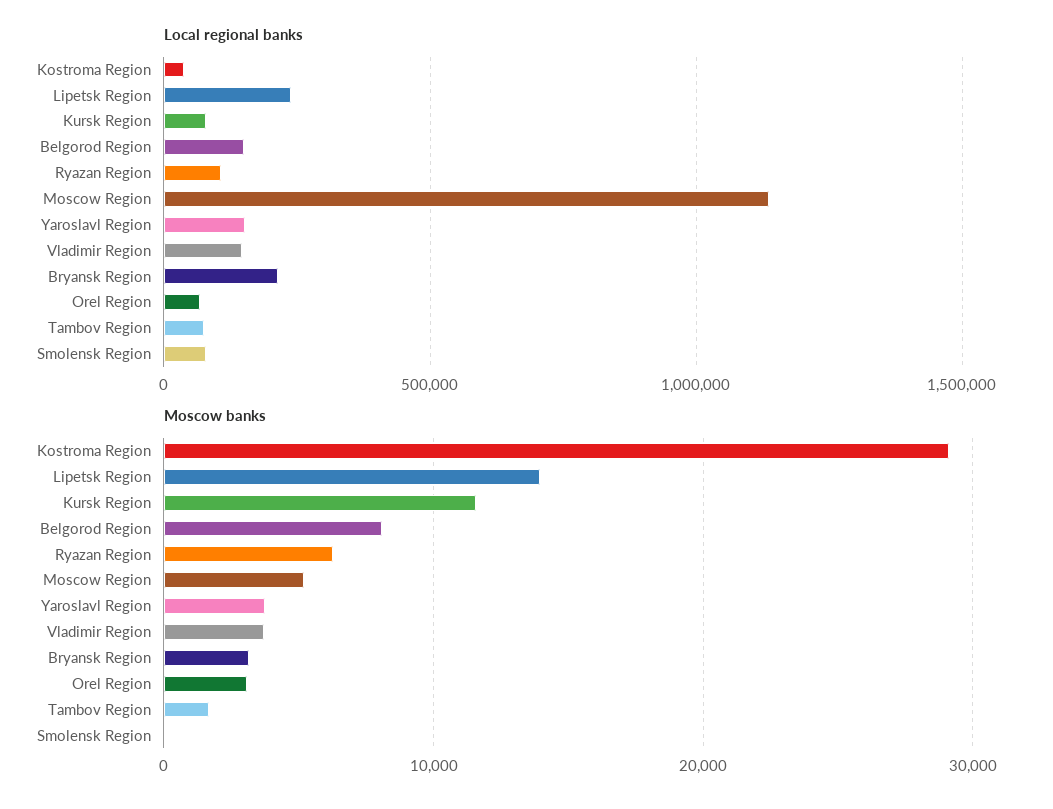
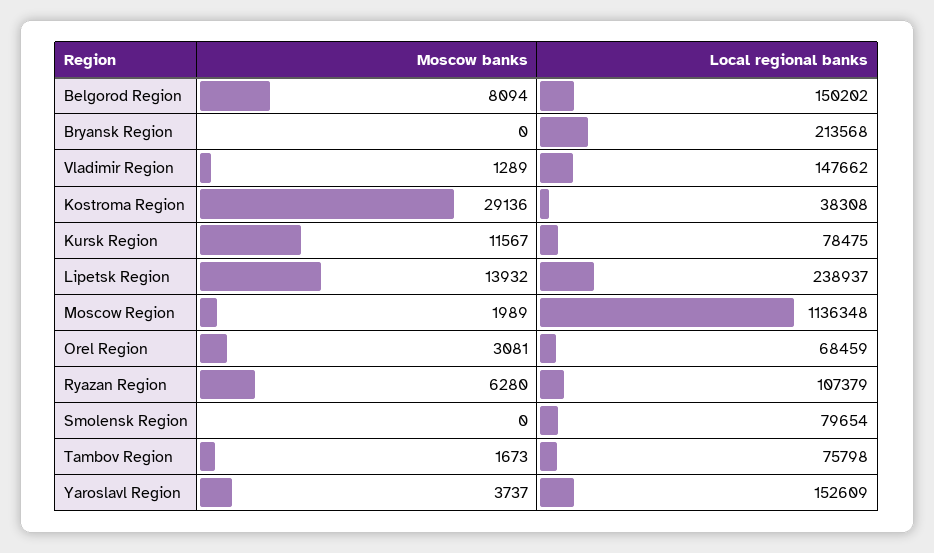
  {
    "Local regional banks": {
      "Kostroma Region": 38308,
      "Lipetsk Region": 238937,
      "Kursk Region": 78475,
      "Belgorod Region": 150202,
      "Ryazan Region": 107379,
      "Moscow Region": 1136348,
      "Yaroslavl Region": 152609,
      "Vladimir Region": 147662,
      "Bryansk Region": 213568,
      "Orel Region": 68459,
      "Tambov Region": 75798,
      "Smolensk Region": 79654
    },
    "Moscow banks": {
      "Kostroma Region": 29136,
      "Lipetsk Region": 13932,
      "Kursk Region": 11567,
      "Belgorod Region": 8094,
      "Ryazan Region": 6280,
-     "Moscow Region": 5000,
+     "Moscow Region": 1989,
      "Yaroslavl Region": 3737,
-     "Vladimir Region": 4000,
+     "Vladimir Region": 1289,
-     "Bryansk Region": 3000,
+     "Bryansk Region": 0,
      "Orel Region": 3081,
      "Tambov Region": 1673,
      "Smolensk Region": 0
    }
  }

